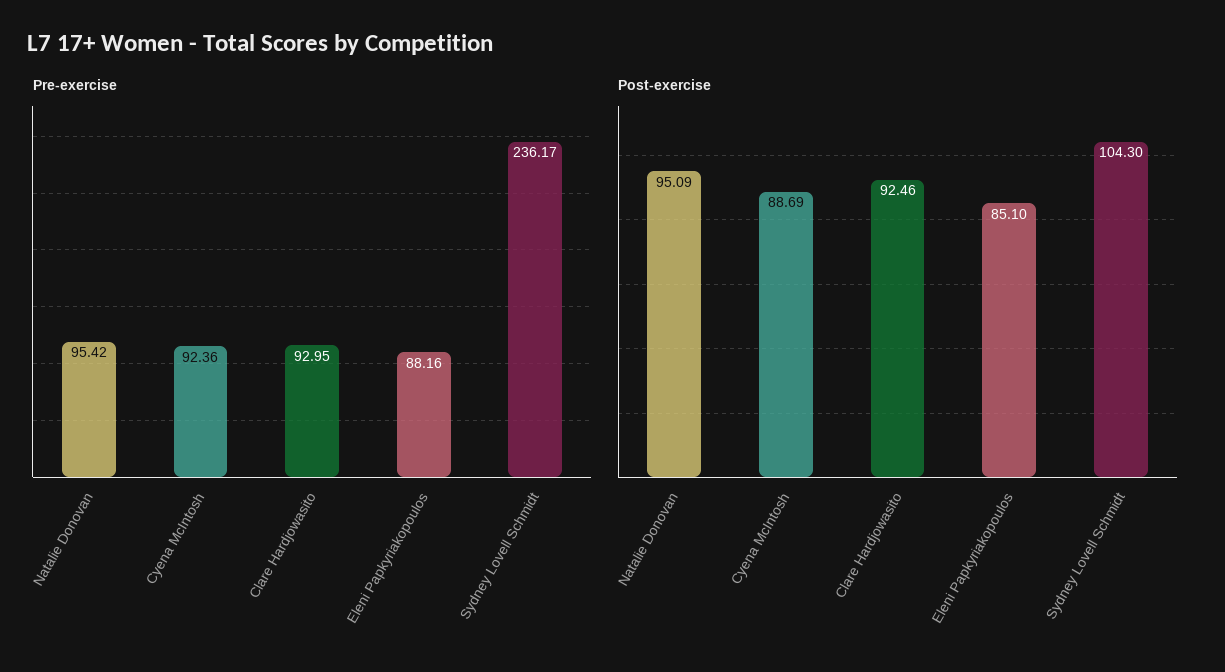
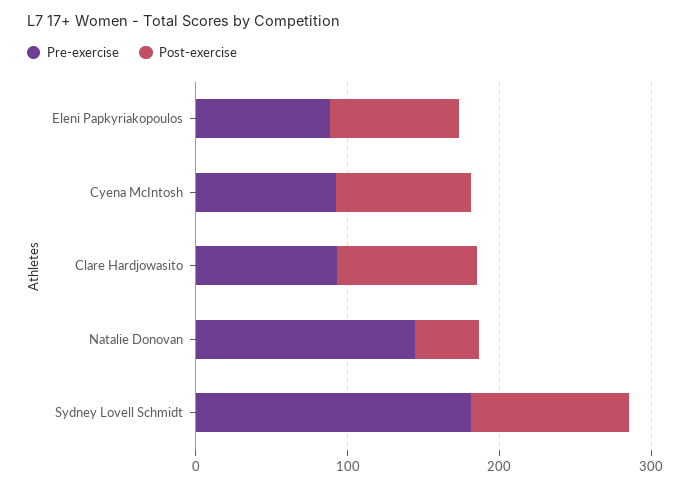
  {
    "Pre-exercise": {
-     "Natalie Donovan": 95.42,
+     "Natalie Donovan": 140,
      "Cyena McIntosh": 92.36,
      "Clare Hardjowasito": 92.95,
      "Eleni Papkyriakopoulos": 88.16,
-     "Sydney Lovell Schmidt": 236.17
+     "Sydney Lovell Schmidt": 180
    },
    "Post-exercise": {
-     "Natalie Donovan": 95.09,
+     "Natalie Donovan": 40,
      "Cyena McIntosh": 88.69,
      "Clare Hardjowasito": 92.46,
      "Eleni Papkyriakopoulos": 85.1,
      "Sydney Lovell Schmidt": 104.3
    }
  }

